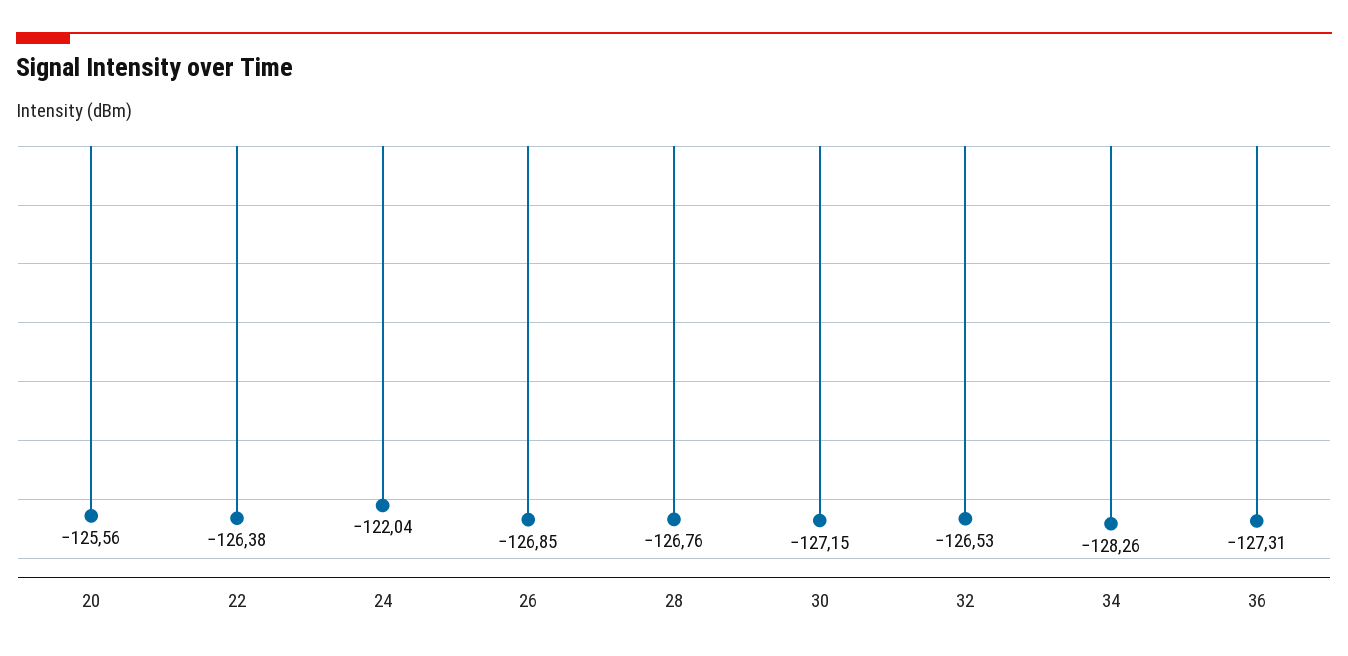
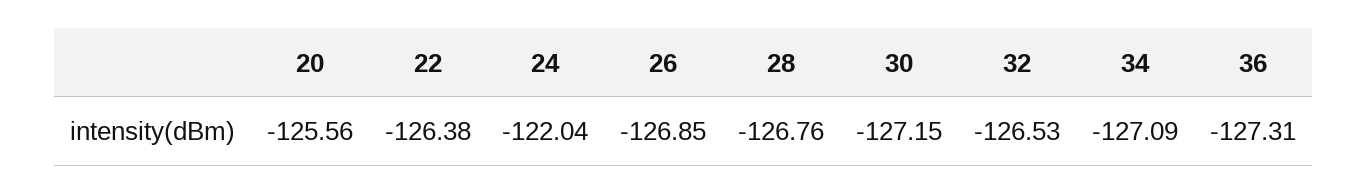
  {
    "20": -125.56,
    "22": -126.38,
    "24": -122.04,
    "26": -126.85,
    "28": -126.76,
    "30": -127.15,
    "32": -126.53,
-   "34": -128.26,
+   "34": -127.09,
    "36": -127.31
  }

